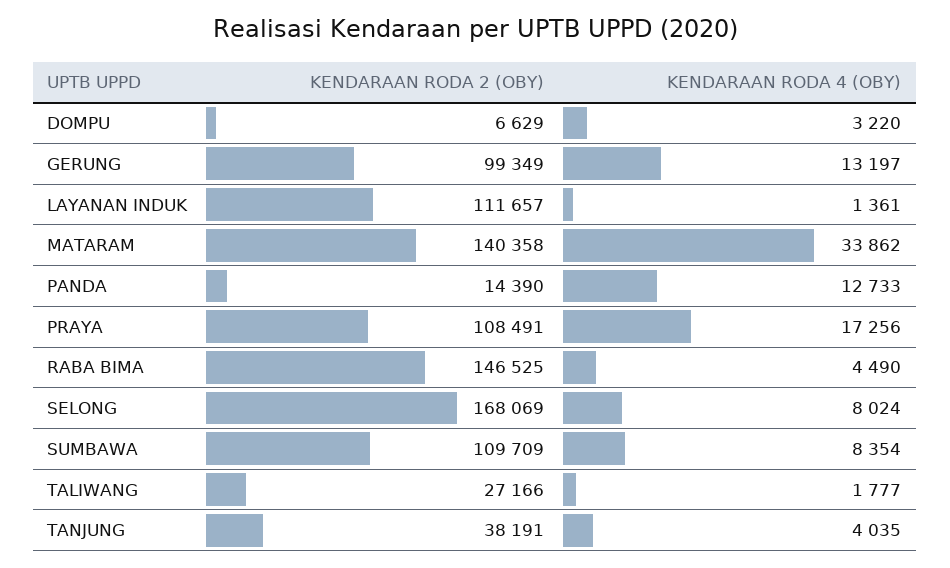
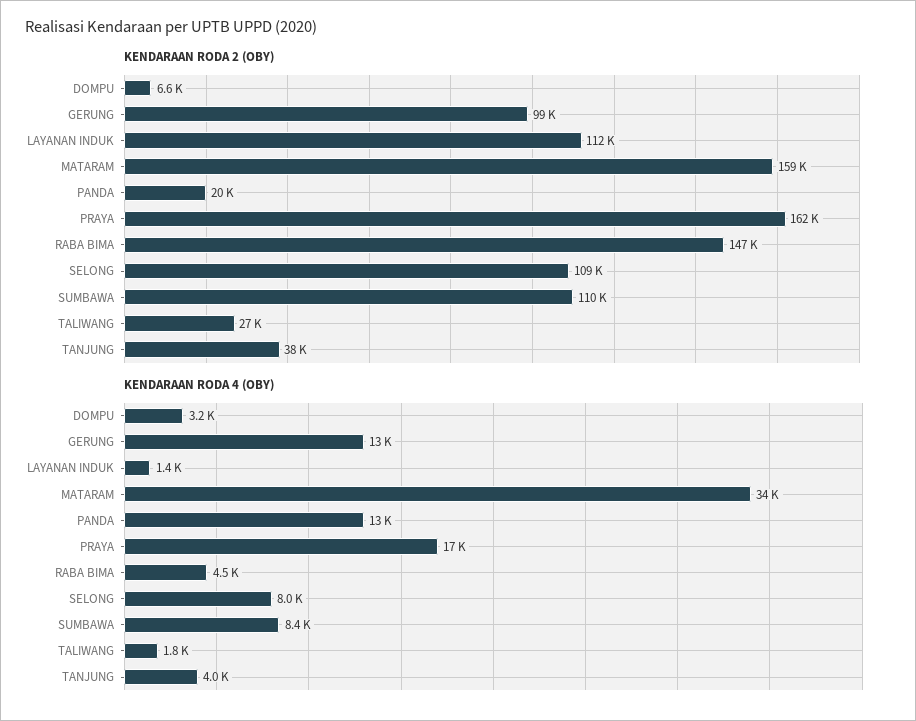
  {
    "KENDARAAN RODA 2 (OBY)": {
      "DOMPU": 6629,
      "GERUNG": 99349,
      "LAYANAN INDUK": 111657,
-     "MATARAM": 140358,
+     "MATARAM": 159000,
-     "PANDA": 14390,
+     "PANDA": 20000,
-     "PRAYA": 108491,
+     "PRAYA": 162000,
      "RABA BIMA": 146525,
-     "SELONG": 168069,
+     "SELONG": 109000,
      "SUMBAWA": 109709,
      "TALIWANG": 27166,
      "TANJUNG": 38191
    },
    "KENDARAAN RODA 4 (OBY)": {
      "DOMPU": 3220,
      "GERUNG": 13197,
      "LAYANAN INDUK": 1361,
      "MATARAM": 33862,
      "PANDA": 12733,
      "PRAYA": 17256,
      "RABA BIMA": 4490,
      "SELONG": 8024,
      "SUMBAWA": 8354,
      "TALIWANG": 1777,
      "TANJUNG": 4035
    }
  }

